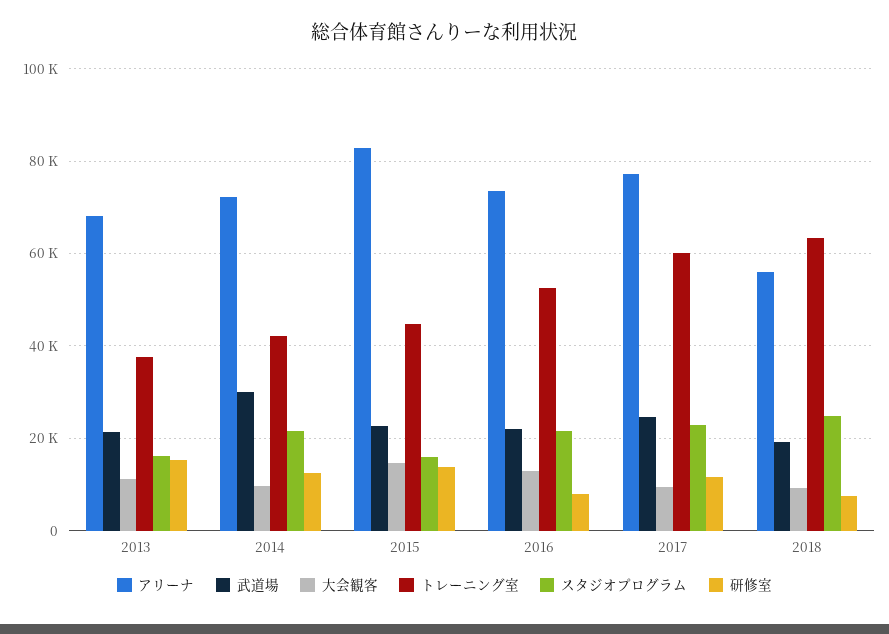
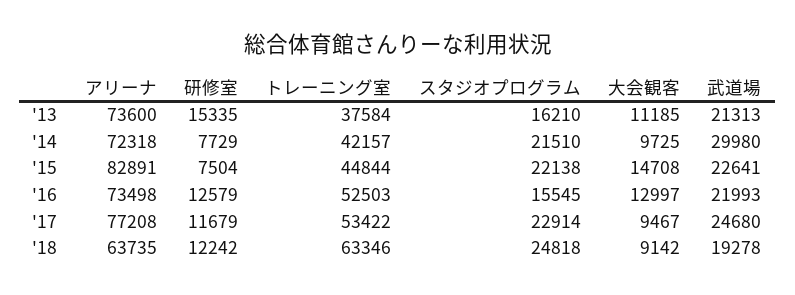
  {
    "アリーナ": {
-     "2013": 68000,
+     "2013": 73600,
      "2014": 72318,
      "2015": 82891,
      "2016": 73498,
      "2017": 77208,
-     "2018": 56000
+     "2018": 63735
    },
    "武道場": {
      "2013": 21313,
      "2014": 29980,
      "2015": 22641,
      "2016": 21993,
      "2017": 24680,
      "2018": 19278
    },
    "大会観客": {
      "2013": 11185,
      "2014": 9725,
      "2015": 14708,
      "2016": 12997,
      "2017": 9467,
      "2018": 9142
    },
    "トレーニング室": {
      "2013": 37584,
      "2014": 42157,
      "2015": 44844,
      "2016": 52503,
-     "2017": 60000,
+     "2017": 53422,
      "2018": 63346
    },
    "スタジオプログラム": {
      "2013": 16210,
      "2014": 21510,
-     "2015": 16000,
+     "2015": 22138,
-     "2016": 22000,
+     "2016": 15545,
      "2017": 22914,
      "2018": 24818
    },
    "研修室": {
      "2013": 15335,
-     "2014": 12000,
+     "2014": 7729,
-     "2015": 14000,
+     "2015": 7504,
-     "2016": 8000,
+     "2016": 12579,
      "2017": 11679,
-     "2018": 8000
+     "2018": 12242
    }
  }

